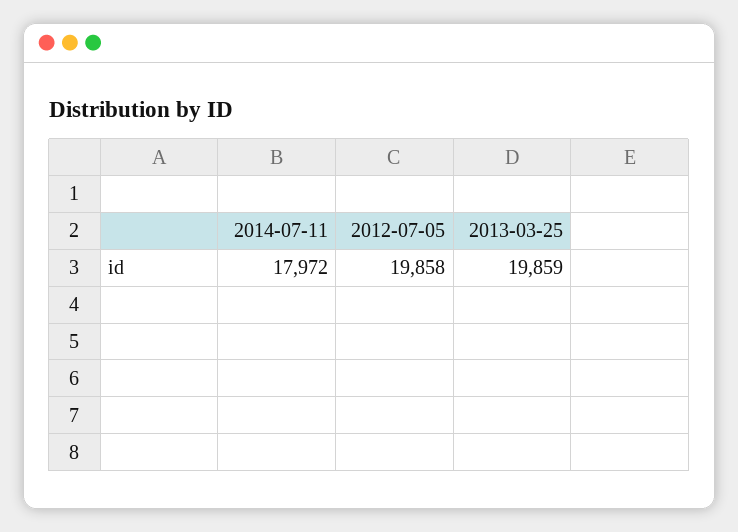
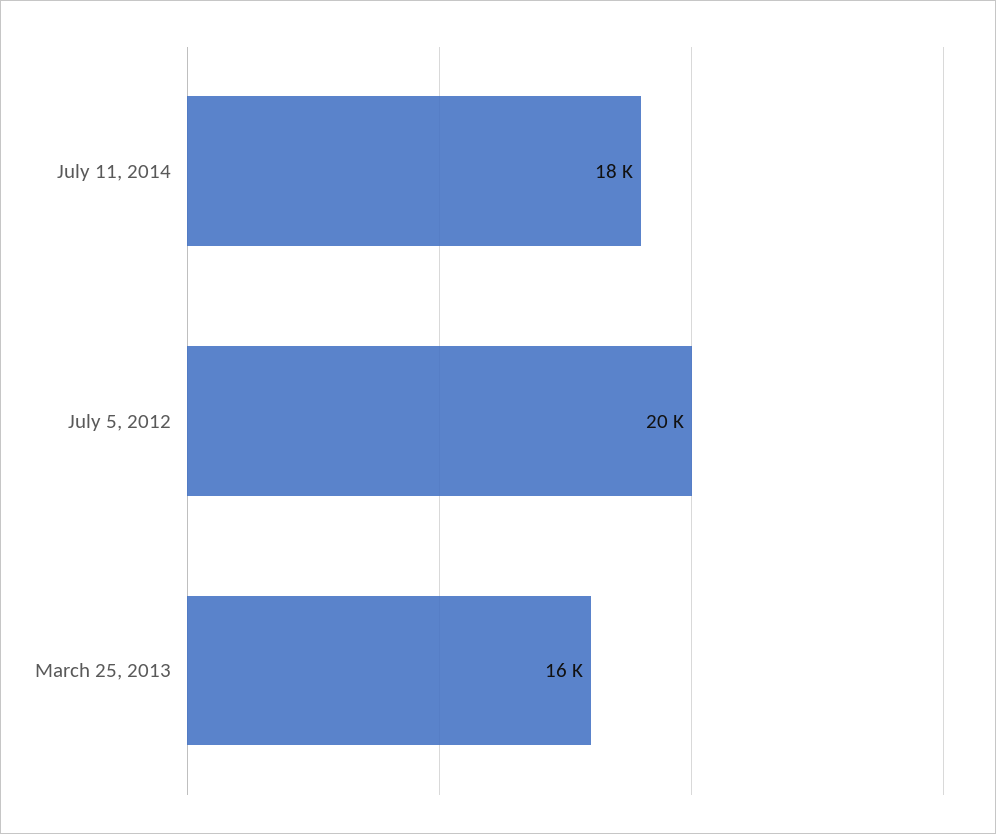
  {
    "2014-07-11": 17972,
    "2012-07-05": 19858,
-   "2013-03-25": 19859
+   "2013-03-25": 16000
  }

